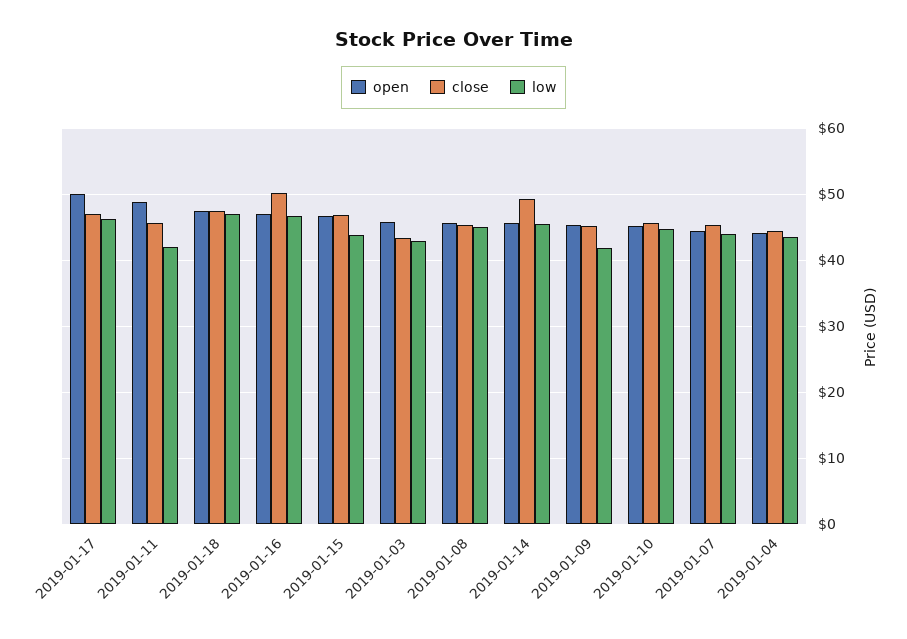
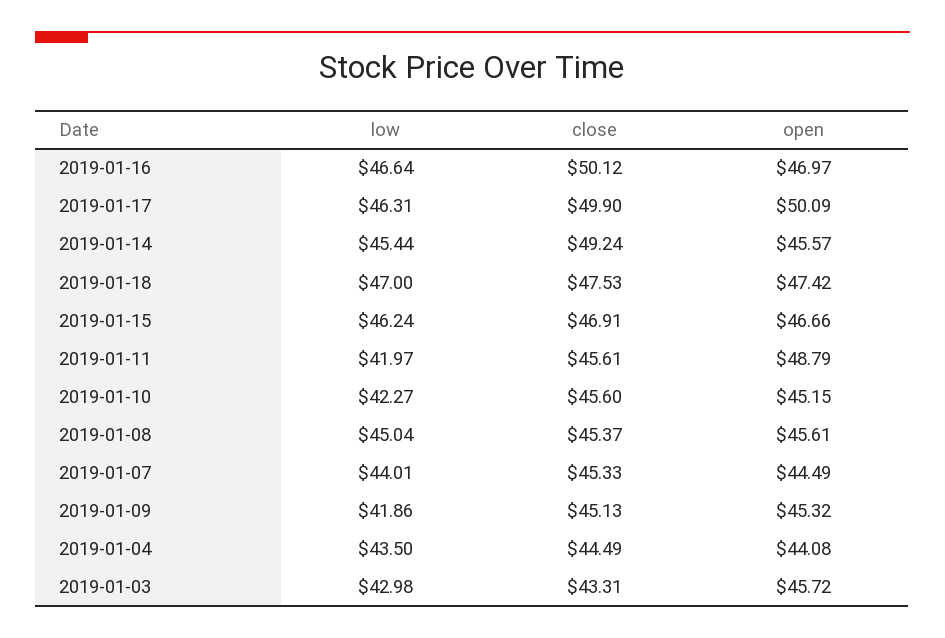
  {
    "open": {
      "2019-01-17": 50.09,
      "2019-01-11": 48.79,
      "2019-01-18": 47.42,
      "2019-01-16": 46.97,
      "2019-01-15": 46.66,
      "2019-01-03": 45.72,
      "2019-01-08": 45.61,
      "2019-01-14": 45.57,
      "2019-01-09": 45.32,
      "2019-01-10": 45.15,
      "2019-01-07": 44.49,
      "2019-01-04": 44.08
    },
    "close": {
-     "2019-01-17": 47,
+     "2019-01-17": 49.9,
      "2019-01-11": 45.61,
      "2019-01-18": 47.53,
      "2019-01-16": 50.12,
      "2019-01-15": 46.91,
      "2019-01-03": 43.31,
      "2019-01-08": 45.37,
      "2019-01-14": 49.24,
      "2019-01-09": 45.13,
      "2019-01-10": 45.6,
      "2019-01-07": 45.33,
      "2019-01-04": 44.49
    },
    "low": {
      "2019-01-17": 46.31,
      "2019-01-11": 41.97,
      "2019-01-18": 47,
      "2019-01-16": 46.64,
-     "2019-01-15": 44,
+     "2019-01-15": 46.24,
      "2019-01-03": 42.98,
      "2019-01-08": 45.04,
      "2019-01-14": 45.44,
      "2019-01-09": 41.86,
-     "2019-01-10": 45,
+     "2019-01-10": 42.27,
      "2019-01-07": 44.01,
      "2019-01-04": 43.5
    }
  }

